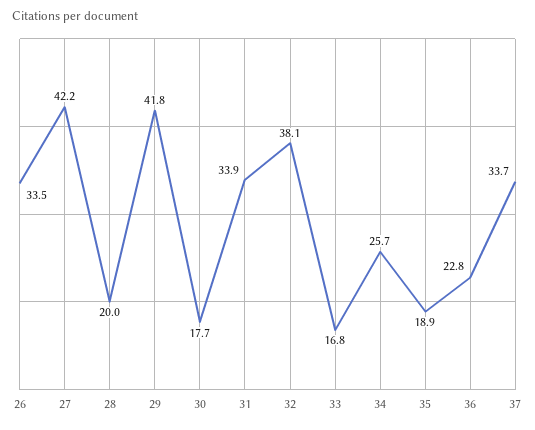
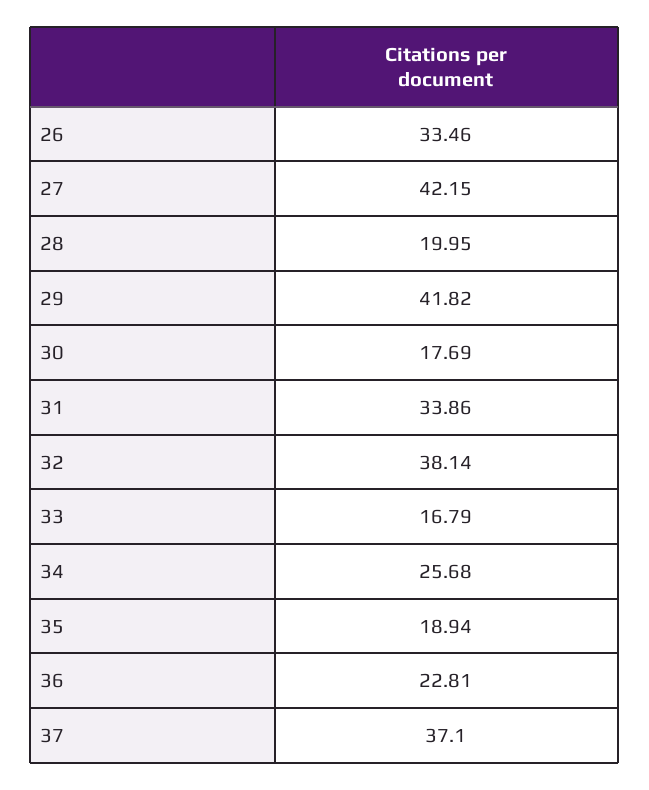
  {
    "26": 33.46,
    "27": 42.15,
    "28": 19.95,
    "29": 41.82,
    "30": 17.69,
    "31": 33.86,
    "32": 38.14,
    "33": 16.79,
    "34": 25.68,
    "35": 18.94,
    "36": 22.81,
-   "37": 33.7
+   "37": 37.1
  }

